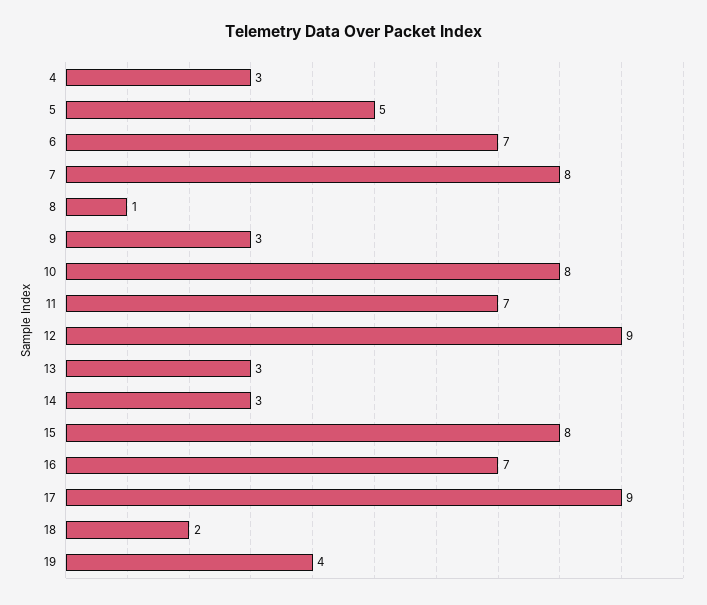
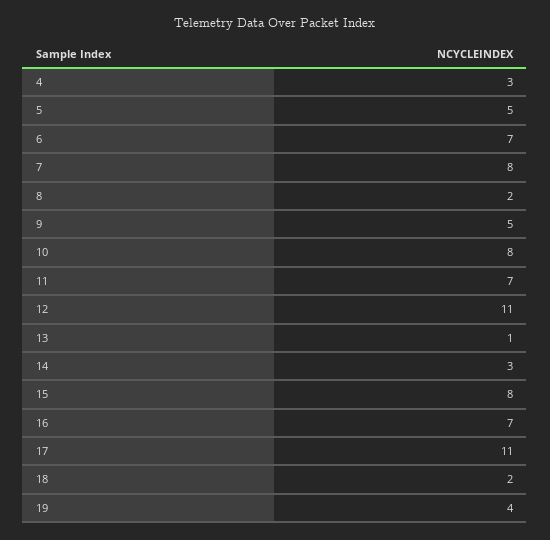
  {
    "4": 3,
    "5": 5,
    "6": 7,
    "7": 8,
-   "8": 1,
+   "8": 2,
-   "9": 3,
+   "9": 5,
    "10": 8,
    "11": 7,
-   "12": 9,
+   "12": 11,
-   "13": 3,
+   "13": 1,
    "14": 3,
    "15": 8,
    "16": 7,
-   "17": 9,
+   "17": 11,
    "18": 2,
    "19": 4
  }

